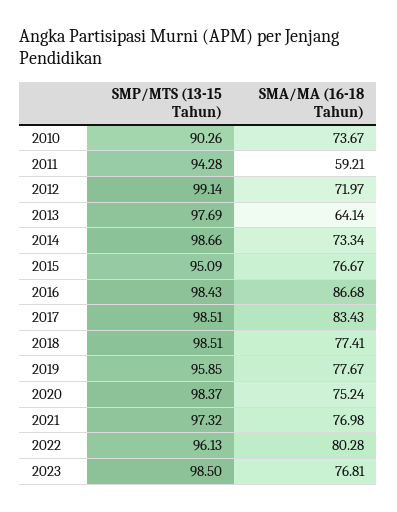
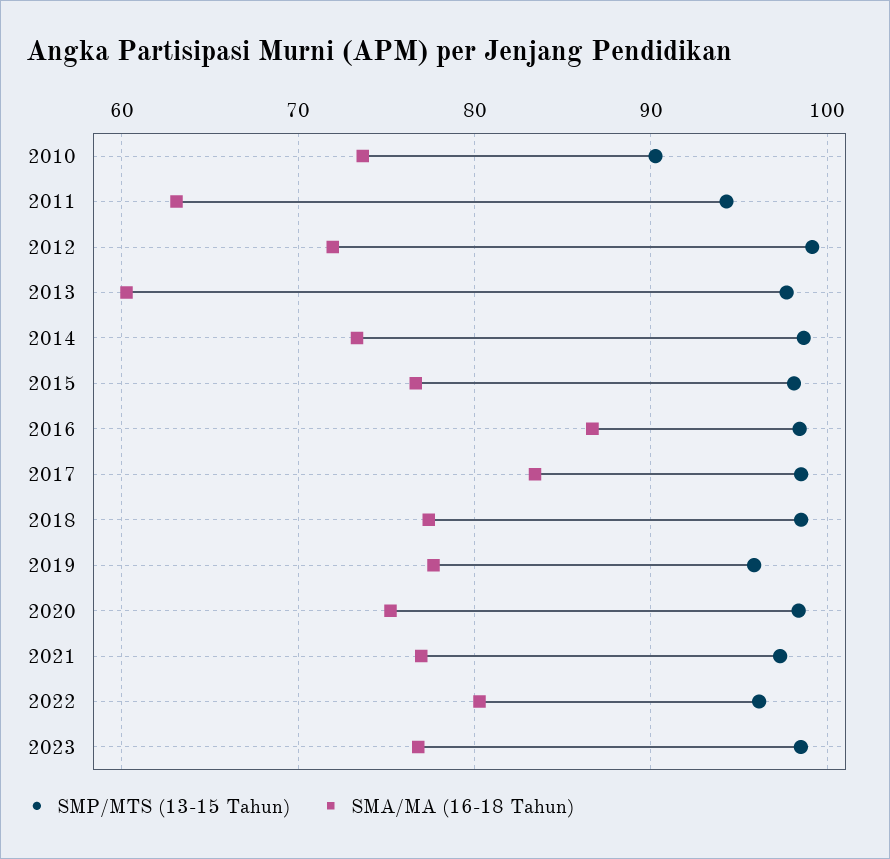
  {
    "SMP/MTS (13-15 Tahun)": {
      "2010": 90.26,
      "2011": 94.28,
      "2012": 99.14,
      "2013": 97.69,
      "2014": 98.66,
-     "2015": 95.09,
+     "2015": 98,
      "2016": 98.43,
      "2017": 98.51,
      "2018": 98.51,
      "2019": 95.85,
      "2020": 98.37,
      "2021": 97.32,
      "2022": 96.13,
      "2023": 98.5
    },
    "SMA/MA (16-18 Tahun)": {
      "2010": 73.67,
-     "2011": 59.21,
+     "2011": 63,
      "2012": 71.97,
-     "2013": 64.14,
+     "2013": 60,
      "2014": 73.34,
      "2015": 76.67,
      "2016": 86.68,
      "2017": 83.43,
      "2018": 77.41,
      "2019": 77.67,
      "2020": 75.24,
      "2021": 76.98,
      "2022": 80.28,
      "2023": 76.81
    }
  }

